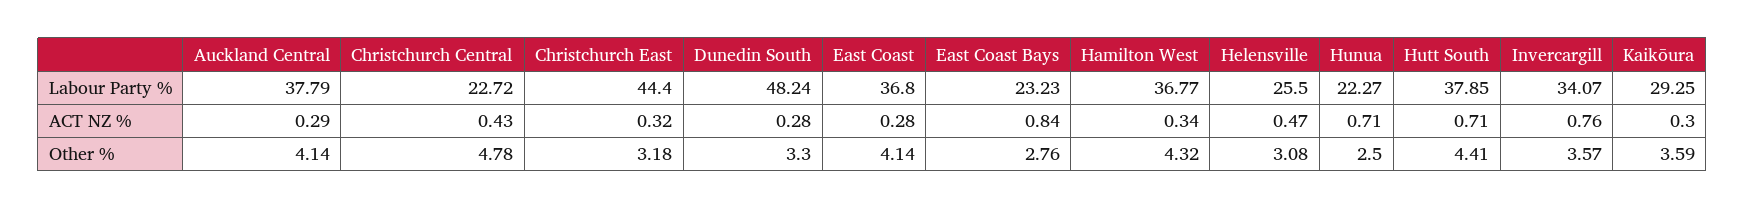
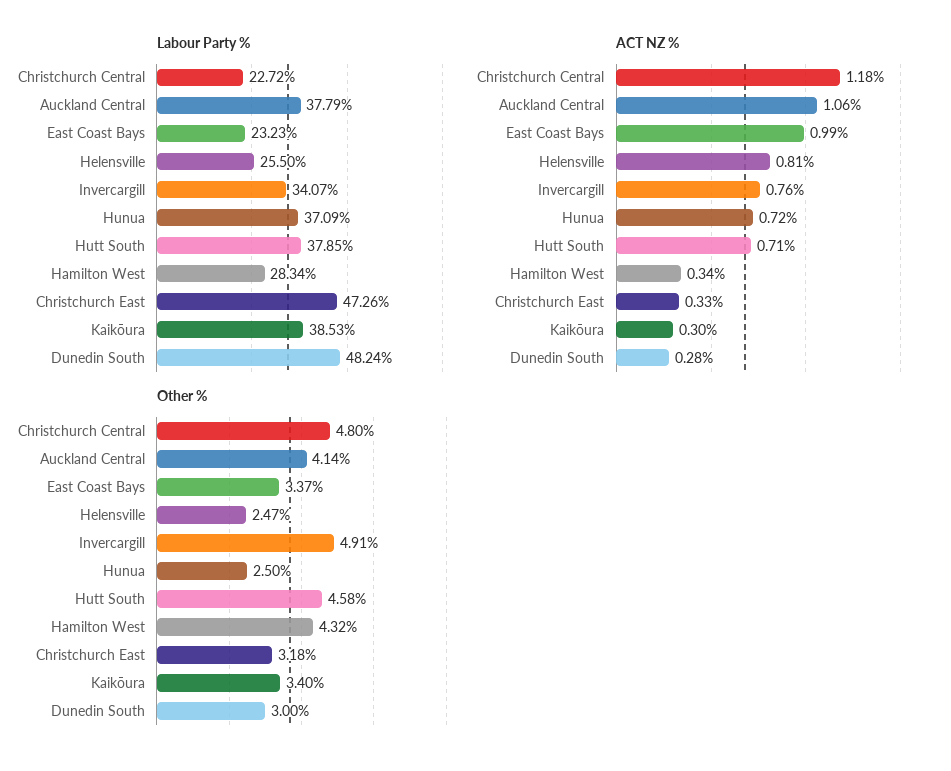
  {
    "Labour Party %": {
      "Auckland Central": 37.79,
      "Christchurch Central": 22.72,
-     "Christchurch East": 44.4,
+     "Christchurch East": 47.26,
      "Dunedin South": 48.24,
-     "East Coast": 36.8,
      "East Coast Bays": 23.23,
-     "Hamilton West": 36.77,
+     "Hamilton West": 28.34,
      "Helensville": 25.5,
-     "Hunua": 22.27,
+     "Hunua": 37.09,
      "Hutt South": 37.85,
      "Invercargill": 34.07,
-     "Kaikōura": 29.25
+     "Kaikōura": 38.53
    },
    "ACT NZ %": {
-     "Auckland Central": 0.29,
+     "Auckland Central": 1.06,
-     "Christchurch Central": 0.43,
+     "Christchurch Central": 1.18,
-     "Christchurch East": 0.32,
+     "Christchurch East": 0.33,
      "Dunedin South": 0.28,
-     "East Coast": 0.28,
-     "East Coast Bays": 0.84,
+     "East Coast Bays": 0.99,
      "Hamilton West": 0.34,
-     "Helensville": 0.47,
+     "Helensville": 0.81,
-     "Hunua": 0.71,
+     "Hunua": 0.72,
      "Hutt South": 0.71,
      "Invercargill": 0.76,
      "Kaikōura": 0.3
    },
    "Other %": {
      "Auckland Central": 4.14,
-     "Christchurch Central": 4.78,
+     "Christchurch Central": 4.8,
      "Christchurch East": 3.18,
-     "Dunedin South": 3.3,
+     "Dunedin South": 3,
-     "East Coast": 4.14,
-     "East Coast Bays": 2.76,
+     "East Coast Bays": 3.37,
      "Hamilton West": 4.32,
-     "Helensville": 3.08,
+     "Helensville": 2.47,
      "Hunua": 2.5,
-     "Hutt South": 4.41,
+     "Hutt South": 4.58,
-     "Invercargill": 3.57,
+     "Invercargill": 4.91,
-     "Kaikōura": 3.59
+     "Kaikōura": 3.4
    }
  }

